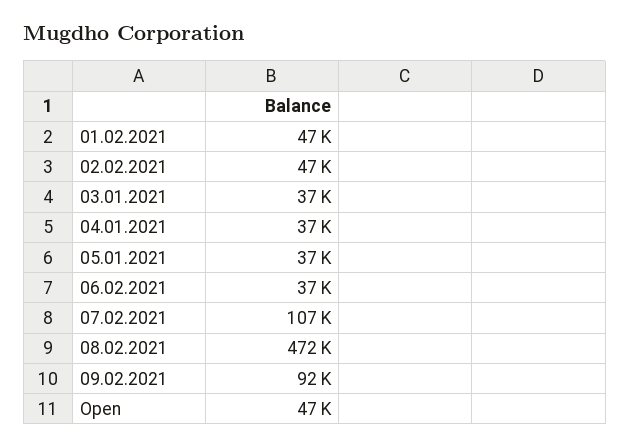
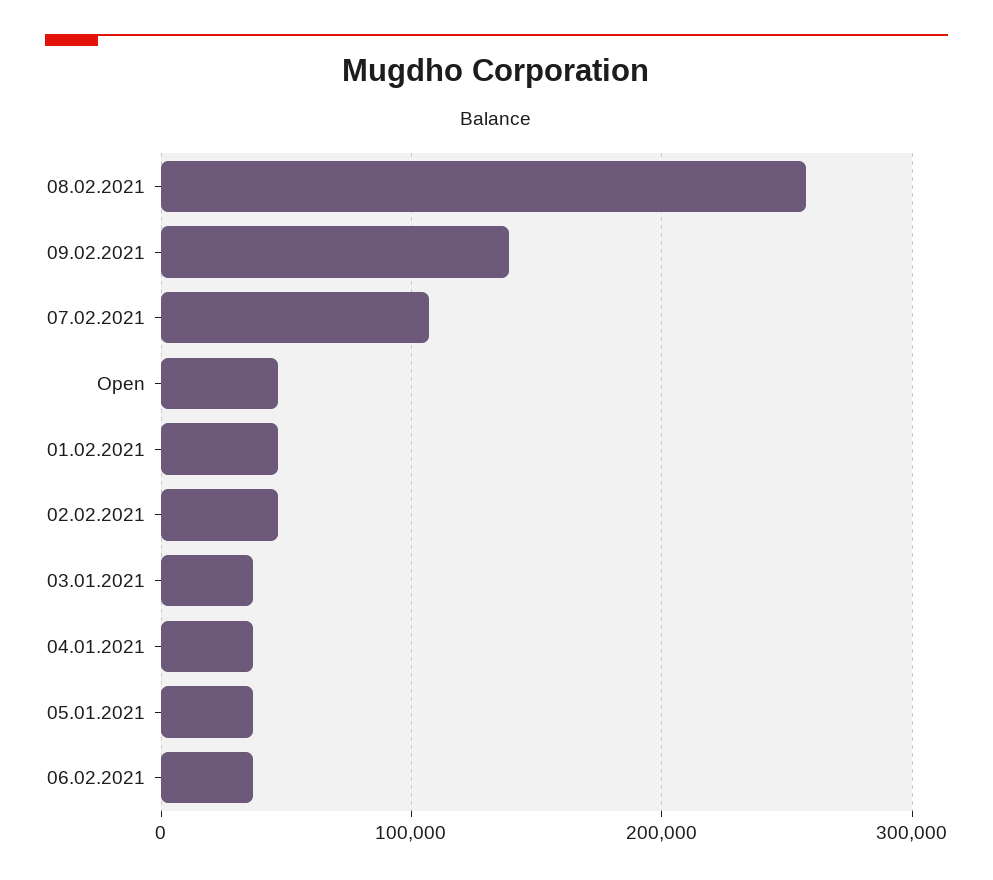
  {
    "01.02.2021": 47000,
    "02.02.2021": 47000,
    "03.01.2021": 37000,
    "04.01.2021": 37000,
    "05.01.2021": 37000,
    "06.02.2021": 37000,
    "07.02.2021": 107000,
-   "08.02.2021": 472000,
+   "08.02.2021": 260000,
-   "09.02.2021": 92000,
+   "09.02.2021": 140000,
    "Open": 47000
  }

